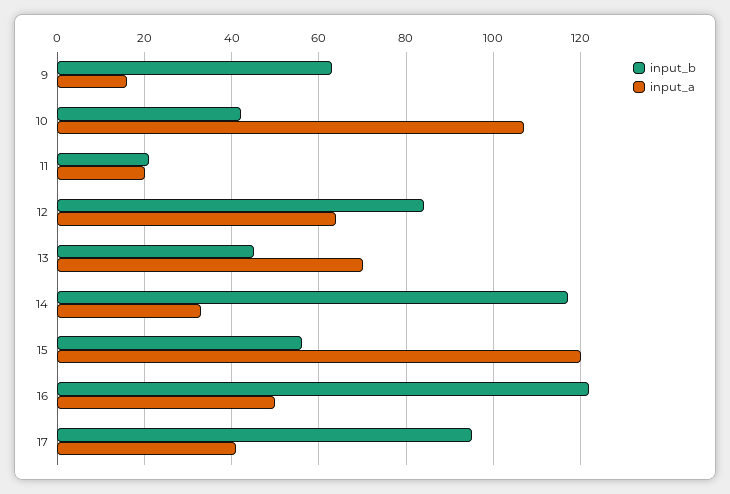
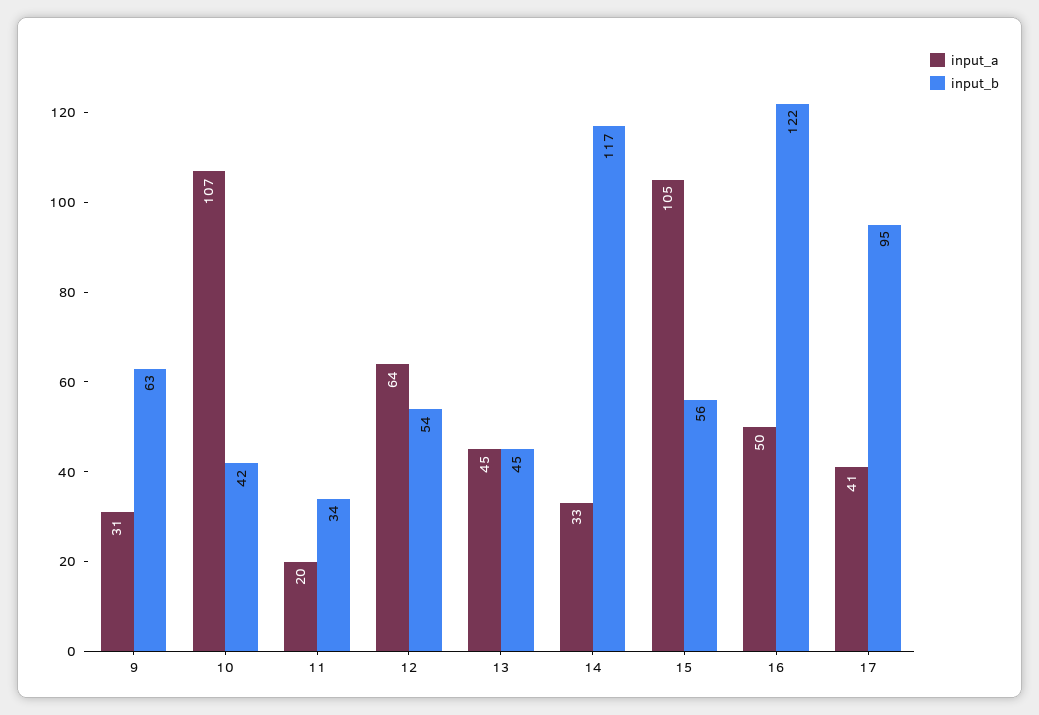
  {
    "input_b": {
      "9": 63,
      "10": 42,
-     "11": 20,
+     "11": 34,
-     "12": 85,
+     "12": 54,
      "13": 45,
      "14": 117,
      "15": 56,
      "16": 122,
      "17": 95
    },
    "input_a": {
-     "9": 15,
+     "9": 31,
      "10": 107,
      "11": 20,
      "12": 64,
-     "13": 70,
+     "13": 45,
      "14": 33,
-     "15": 120,
+     "15": 105,
      "16": 50,
      "17": 41
    }
  }

